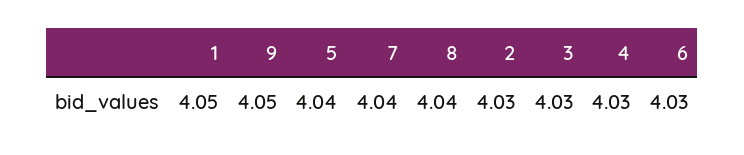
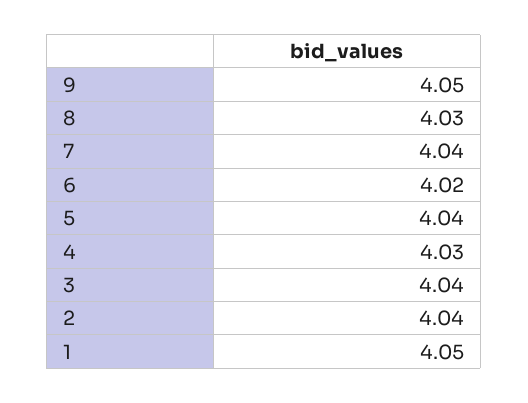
  {
    "1": 4.05,
    "9": 4.05,
    "5": 4.04,
    "7": 4.04,
-   "8": 4.04,
+   "8": 4.03,
-   "2": 4.03,
+   "2": 4.04,
-   "3": 4.03,
+   "3": 4.04,
    "4": 4.03,
-   "6": 4.03
+   "6": 4.02
  }

